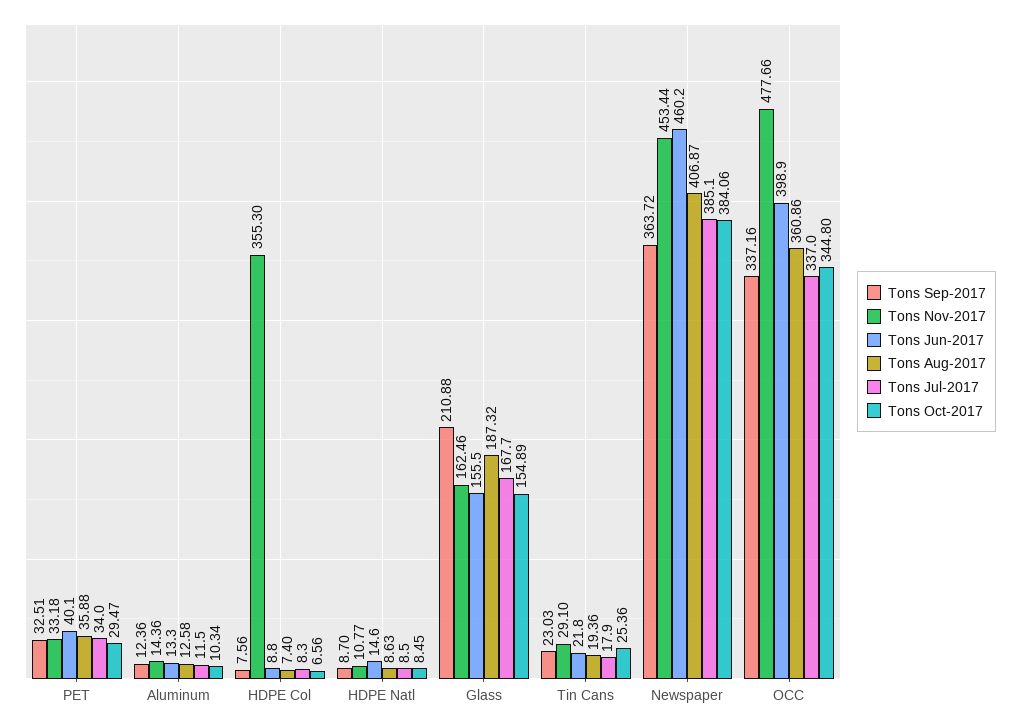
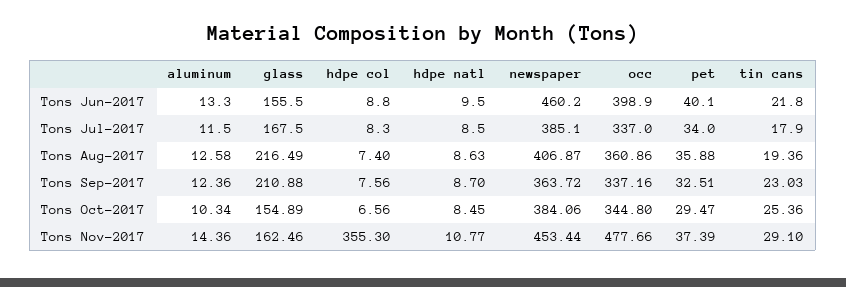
  {
    "Tons Sep-2017": {
      "PET": 32.51,
      "Aluminum": 12.36,
      "HDPE Col": 7.56,
      "HDPE Natl": 8.7,
      "Glass": 210.88,
      "Tin Cans": 23.03,
      "Newspaper": 363.72,
      "OCC": 337.16
    },
    "Tons Nov-2017": {
-     "PET": 33.18,
+     "PET": 37.39,
      "Aluminum": 14.36,
      "HDPE Col": 355.3,
      "HDPE Natl": 10.77,
      "Glass": 162.46,
      "Tin Cans": 29.1,
      "Newspaper": 453.44,
      "OCC": 477.66
    },
    "Tons Jun-2017": {
      "PET": 40.1,
      "Aluminum": 13.3,
      "HDPE Col": 8.8,
-     "HDPE Natl": 14.6,
+     "HDPE Natl": 9.5,
      "Glass": 155.5,
      "Tin Cans": 21.8,
      "Newspaper": 460.2,
      "OCC": 398.9
    },
    "Tons Aug-2017": {
      "PET": 35.88,
      "Aluminum": 12.58,
      "HDPE Col": 7.4,
      "HDPE Natl": 8.63,
-     "Glass": 187.32,
+     "Glass": 216.49,
      "Tin Cans": 19.36,
      "Newspaper": 406.87,
      "OCC": 360.86
    },
    "Tons Jul-2017": {
      "PET": 34,
      "Aluminum": 11.5,
      "HDPE Col": 8.3,
      "HDPE Natl": 8.5,
-     "Glass": 167.7,
+     "Glass": 167.5,
      "Tin Cans": 17.9,
      "Newspaper": 385.1,
      "OCC": 337
    },
    "Tons Oct-2017": {
      "PET": 29.47,
      "Aluminum": 10.34,
      "HDPE Col": 6.56,
      "HDPE Natl": 8.45,
      "Glass": 154.89,
      "Tin Cans": 25.36,
      "Newspaper": 384.06,
      "OCC": 344.8
    }
  }

